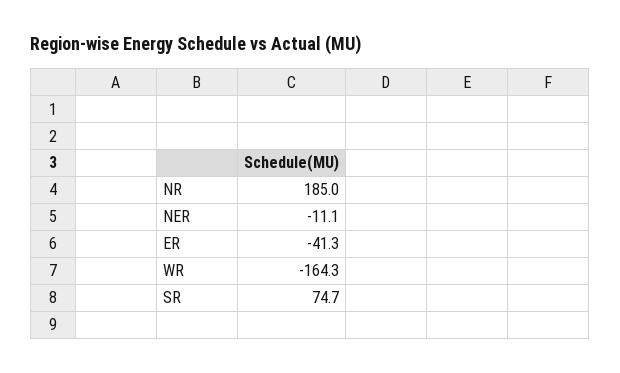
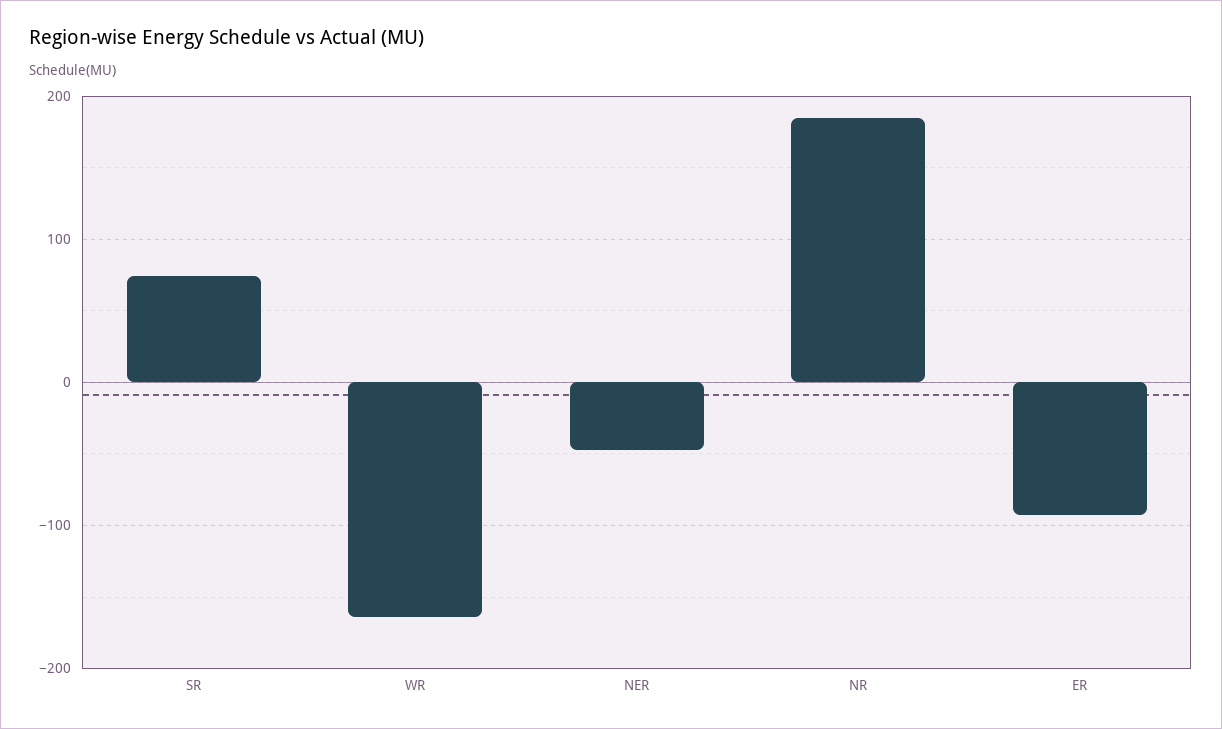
  {
    "NR": 185,
-   "NER": -11.1,
+   "NER": -50,
-   "ER": -41.3,
+   "ER": -90,
    "WR": -164.3,
    "SR": 74.7
  }

